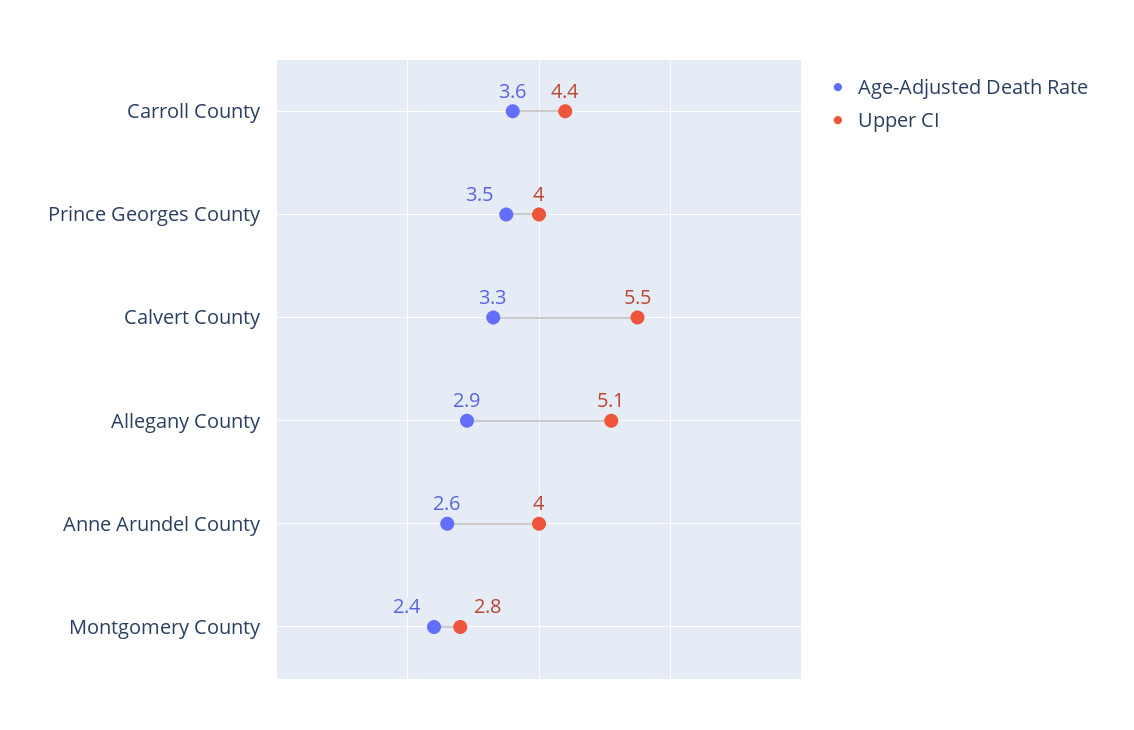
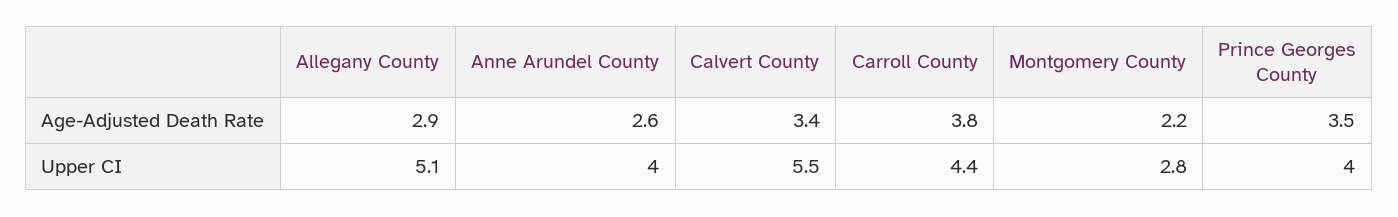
  {
    "Age-Adjusted Death Rate": {
-     "Carroll County": 3.6,
+     "Carroll County": 3.8,
      "Prince Georges County": 3.5,
-     "Calvert County": 3.3,
+     "Calvert County": 3.4,
      "Allegany County": 2.9,
      "Anne Arundel County": 2.6,
-     "Montgomery County": 2.4
+     "Montgomery County": 2.2
    },
    "Upper CI": {
      "Carroll County": 4.4,
      "Prince Georges County": 4,
      "Calvert County": 5.5,
      "Allegany County": 5.1,
      "Anne Arundel County": 4,
      "Montgomery County": 2.8
    }
  }

